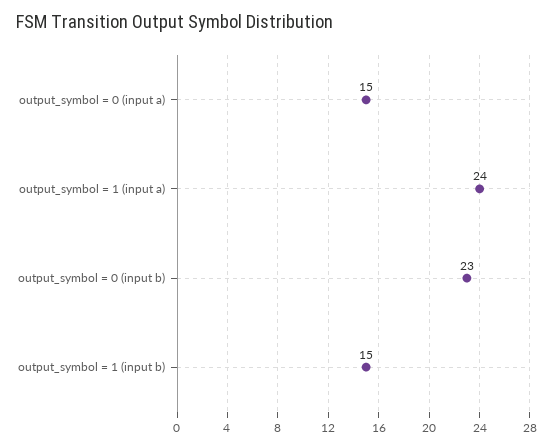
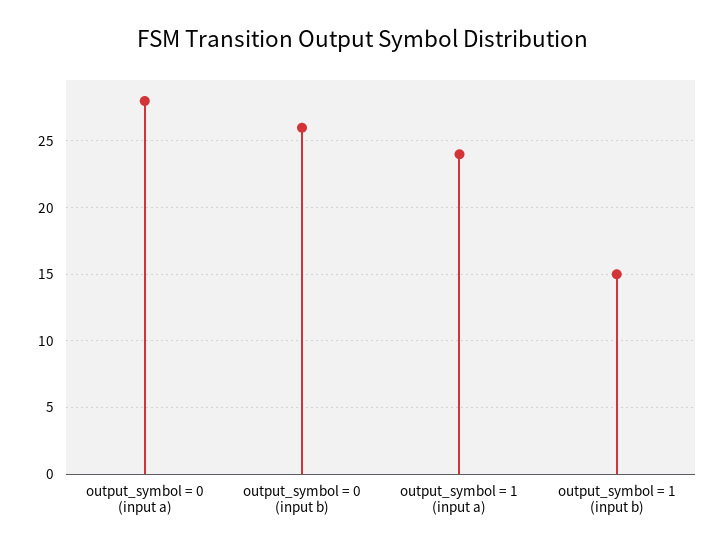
  {
-   "output_symbol = 0 (input a)": 15,
+   "output_symbol = 0 (input a)": 28,
    "output_symbol = 1 (input a)": 24,
-   "output_symbol = 0 (input b)": 23,
+   "output_symbol = 0 (input b)": 26,
    "output_symbol = 1 (input b)": 15
  }

